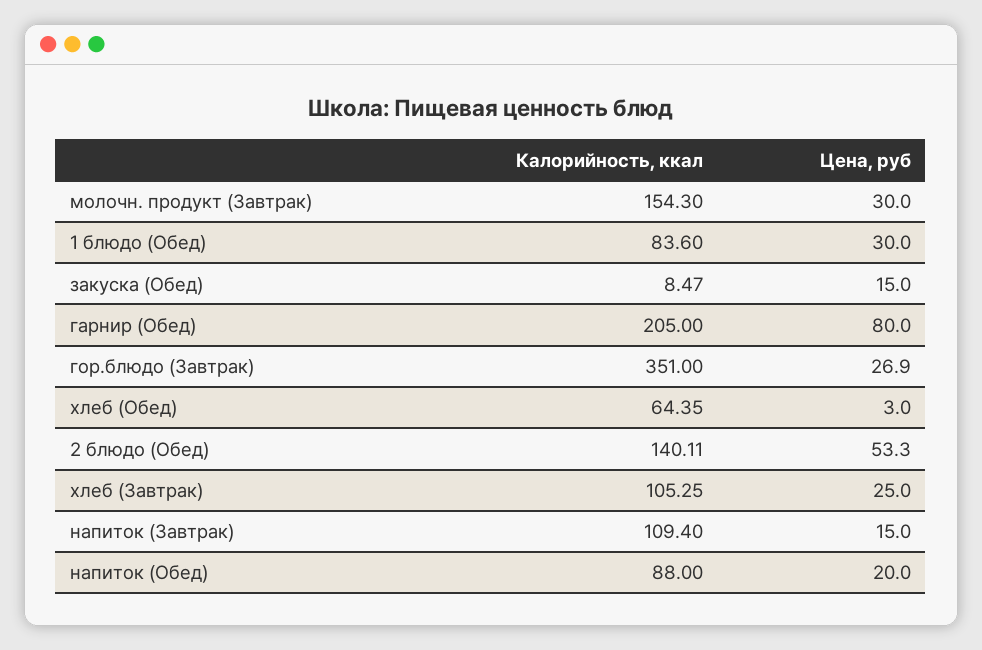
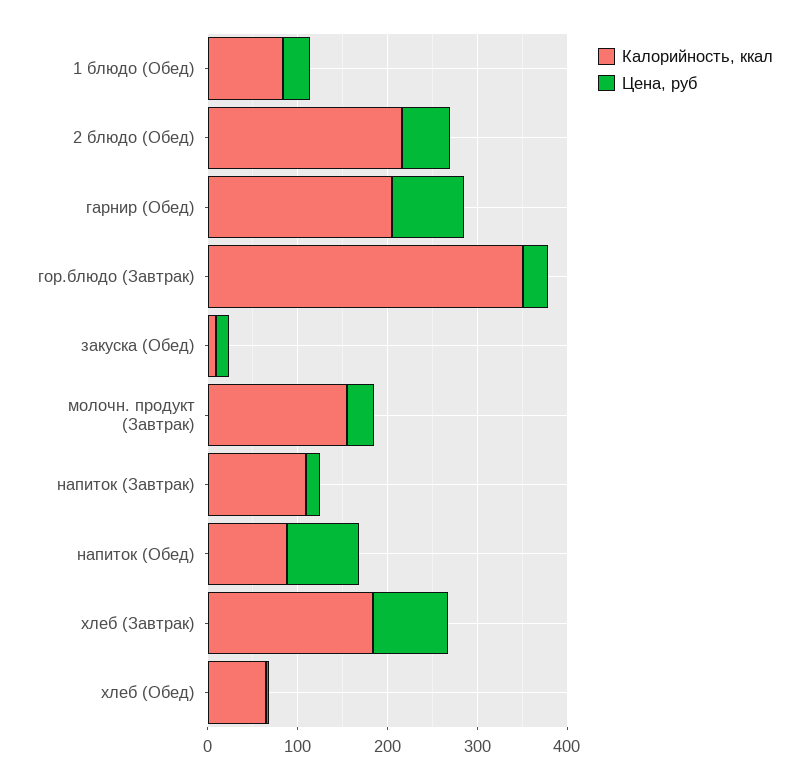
  {
    "Калорийность, ккал": {
      "молочн. продукт (Завтрак)": 154.3,
      "1 блюдо (Обед)": 83.6,
      "закуска (Обед)": 8.47,
      "гарнир (Обед)": 205,
      "гор.блюдо (Завтрак)": 351,
      "хлеб (Обед)": 64.35,
-     "2 блюдо (Обед)": 140.11,
+     "2 блюдо (Обед)": 220,
-     "хлеб (Завтрак)": 105.25,
+     "хлеб (Завтрак)": 180,
      "напиток (Завтрак)": 109.4,
      "напиток (Обед)": 88
    },
    "Цена, руб": {
      "молочн. продукт (Завтрак)": 30,
      "1 блюдо (Обед)": 30,
      "закуска (Обед)": 15,
      "гарнир (Обед)": 80,
      "гор.блюдо (Завтрак)": 26.9,
      "хлеб (Обед)": 3,
      "2 блюдо (Обед)": 53.3,
-     "хлеб (Завтрак)": 25,
+     "хлеб (Завтрак)": 80,
      "напиток (Завтрак)": 15,
-     "напиток (Обед)": 20
+     "напиток (Обед)": 80
    }
  }

